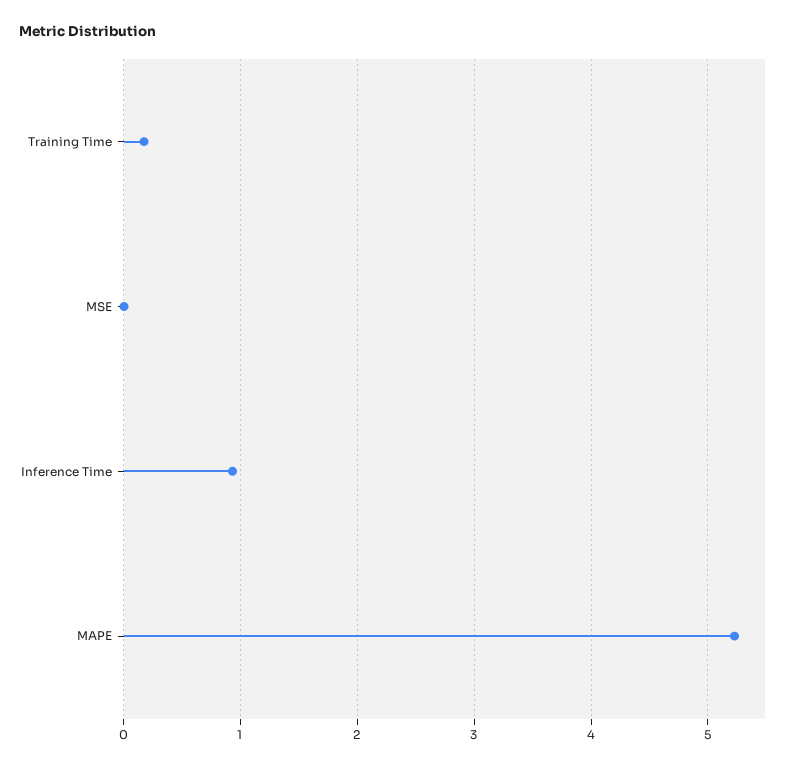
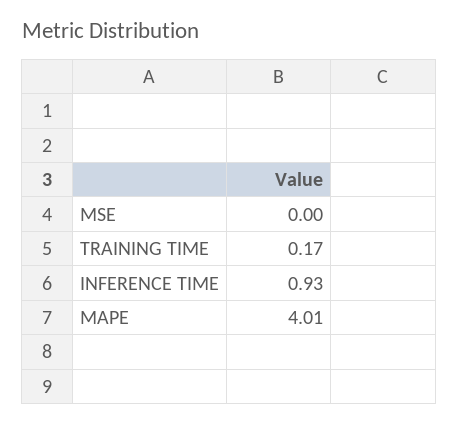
  {
    "Training Time": 0.17,
    "MSE": 0,
    "Inference Time": 0.93,
-   "MAPE": 5.2
+   "MAPE": 4.01
  }

